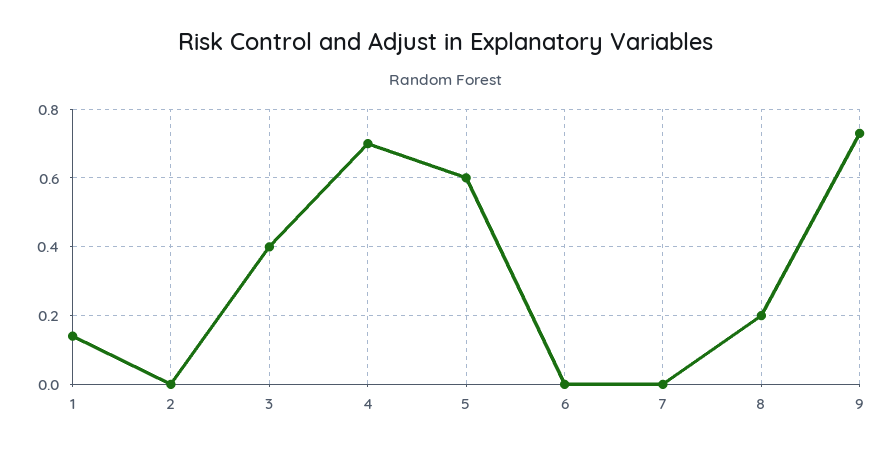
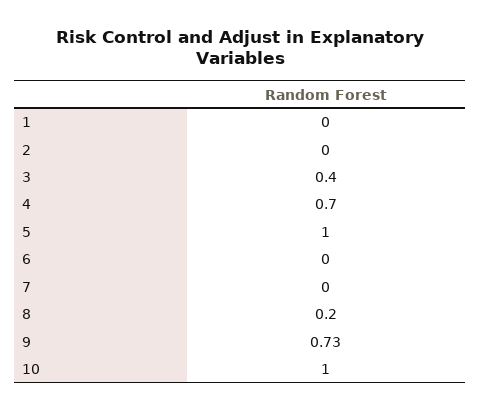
  {
-   "1": 0.15,
+   "1": 0,
    "2": 0,
    "3": 0.4,
    "4": 0.7,
-   "5": 0.6,
+   "5": 1,
    "6": 0,
    "7": 0,
    "8": 0.2,
-   "9": 0.73
+   "9": 0.73,
+   "10": 1
  }

